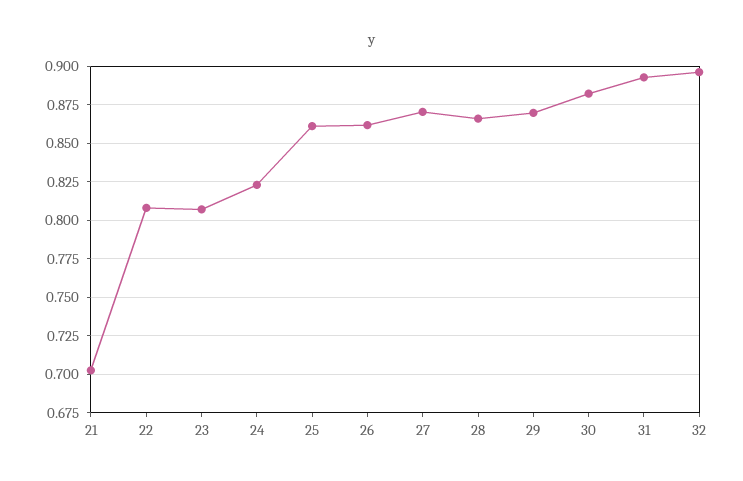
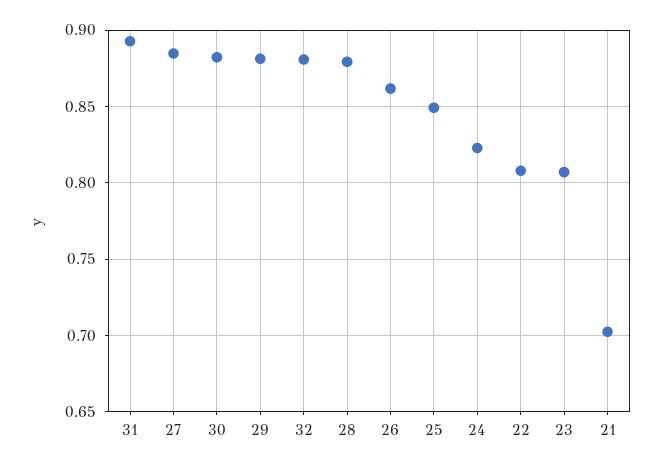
  {
    "21": 0.705,
    "22": 0.81,
    "23": 0.805,
    "24": 0.825,
-   "25": 0.86,
+   "25": 0.85,
    "26": 0.86,
-   "27": 0.87,
+   "27": 0.885,
-   "28": 0.865,
+   "28": 0.88,
-   "29": 0.87,
+   "29": 0.88,
    "30": 0.88,
    "31": 0.895,
-   "32": 0.895
+   "32": 0.88
  }

